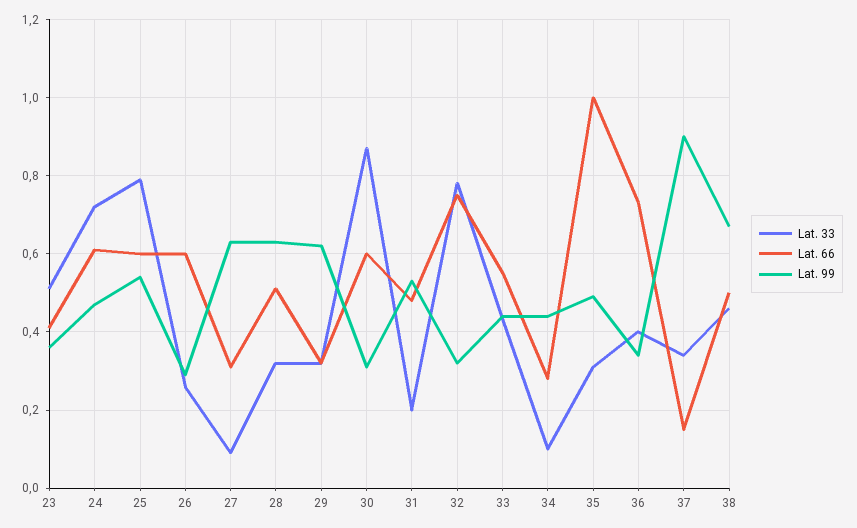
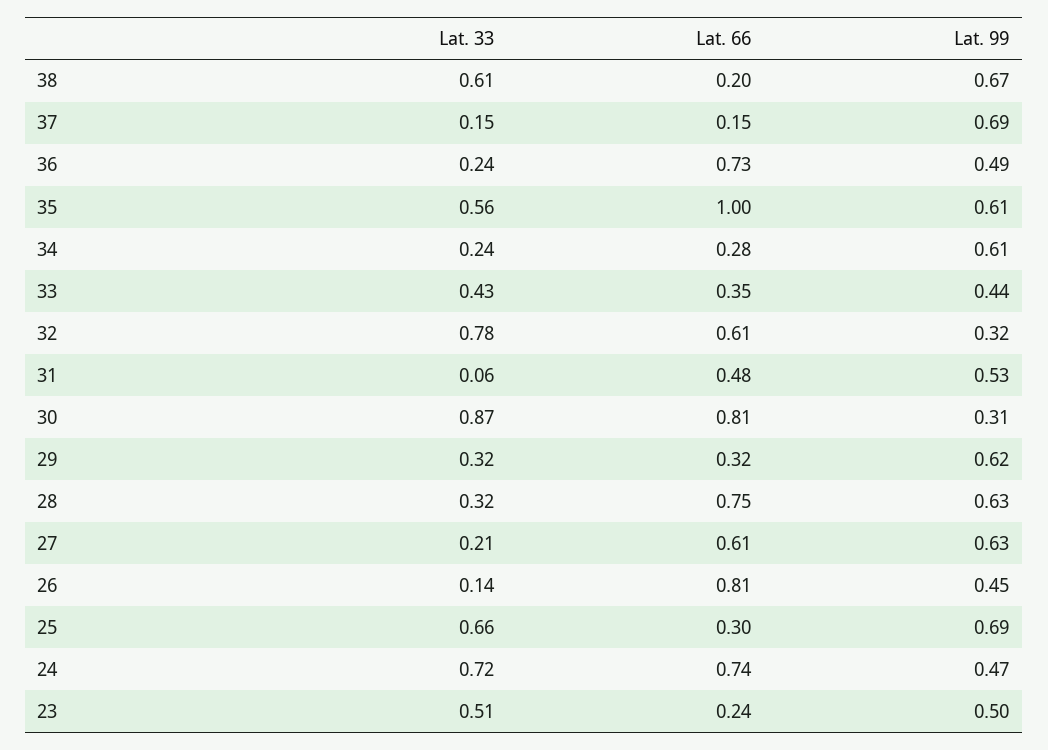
  {
    "Lat. 33": {
      "23": 0.51,
      "24": 0.72,
-     "25": 0.8,
+     "25": 0.66,
-     "26": 0.25,
+     "26": 0.14,
-     "27": 0.1,
+     "27": 0.21,
      "28": 0.32,
      "29": 0.32,
      "30": 0.87,
-     "31": 0.2,
+     "31": 0.06,
      "32": 0.78,
      "33": 0.43,
-     "34": 0.1,
+     "34": 0.24,
-     "35": 0.3,
+     "35": 0.56,
-     "36": 0.4,
+     "36": 0.24,
-     "37": 0.35,
+     "37": 0.15,
-     "38": 0.45
+     "38": 0.61
    },
    "Lat. 66": {
-     "23": 0.4,
+     "23": 0.24,
-     "24": 0.6,
+     "24": 0.74,
-     "25": 0.6,
+     "25": 0.3,
-     "26": 0.6,
+     "26": 0.81,
-     "27": 0.3,
+     "27": 0.61,
-     "28": 0.5,
+     "28": 0.75,
      "29": 0.32,
-     "30": 0.6,
+     "30": 0.81,
      "31": 0.48,
-     "32": 0.75,
+     "32": 0.61,
-     "33": 0.55,
+     "33": 0.35,
      "34": 0.28,
      "35": 1,
      "36": 0.73,
      "37": 0.15,
-     "38": 0.5
+     "38": 0.2
    },
    "Lat. 99": {
-     "23": 0.35,
+     "23": 0.5,
      "24": 0.47,
-     "25": 0.55,
+     "25": 0.69,
-     "26": 0.3,
+     "26": 0.45,
      "27": 0.63,
      "28": 0.63,
      "29": 0.62,
      "30": 0.31,
      "31": 0.53,
      "32": 0.32,
      "33": 0.44,
-     "34": 0.45,
+     "34": 0.61,
-     "35": 0.5,
+     "35": 0.61,
-     "36": 0.35,
+     "36": 0.49,
-     "37": 0.9,
+     "37": 0.69,
      "38": 0.67
    }
  }

